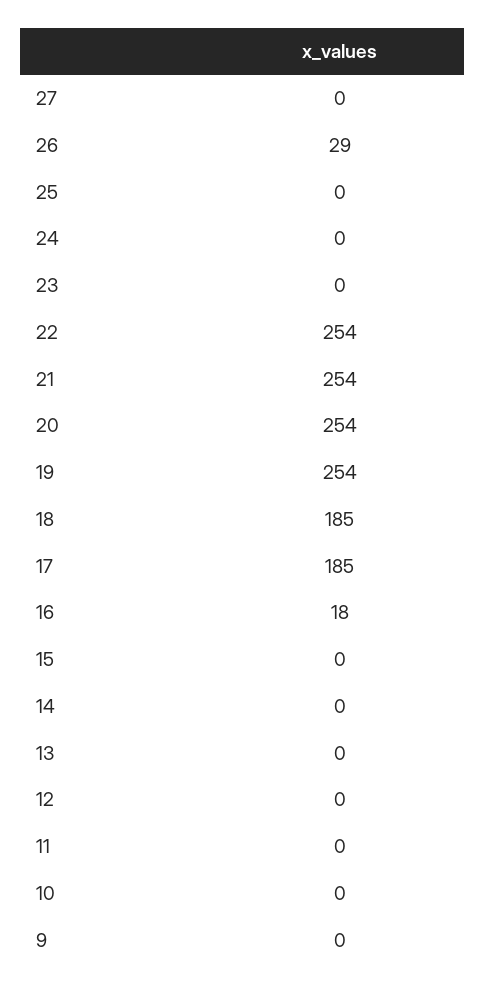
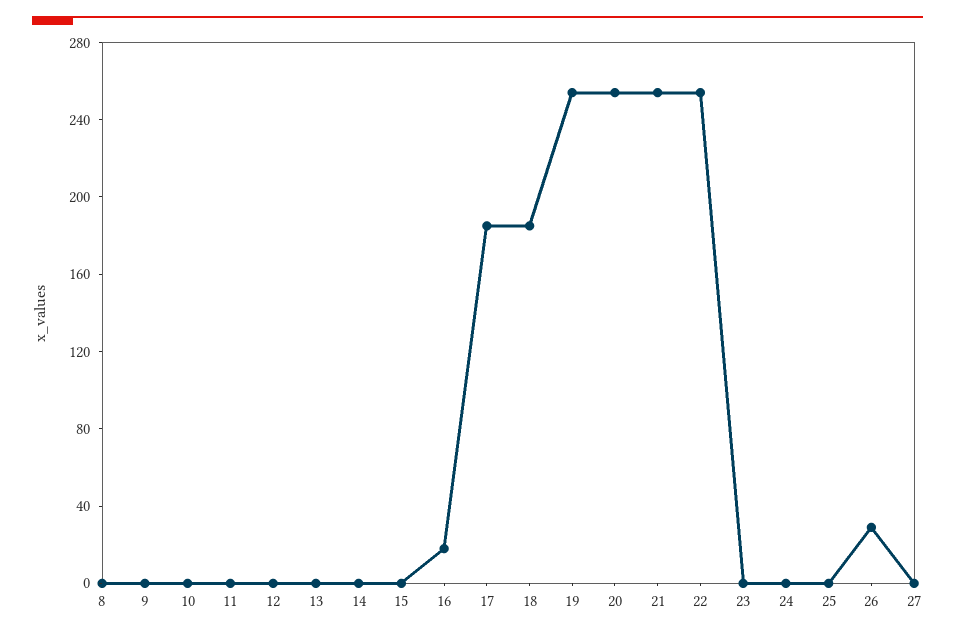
  {
    "27": 0,
    "26": 29,
    "25": 0,
    "24": 0,
    "23": 0,
    "22": 254,
    "21": 254,
    "20": 254,
    "19": 254,
    "18": 185,
    "17": 185,
    "16": 18,
    "15": 0,
    "14": 0,
    "13": 0,
    "12": 0,
    "11": 0,
    "10": 0,
-   "9": 0
+   "9": 0,
+   "8": 0
  }

